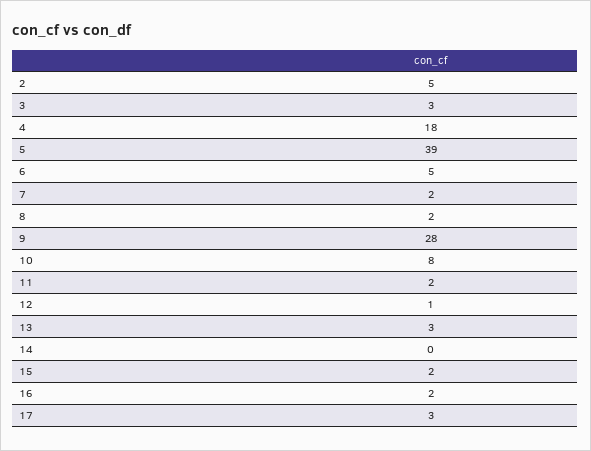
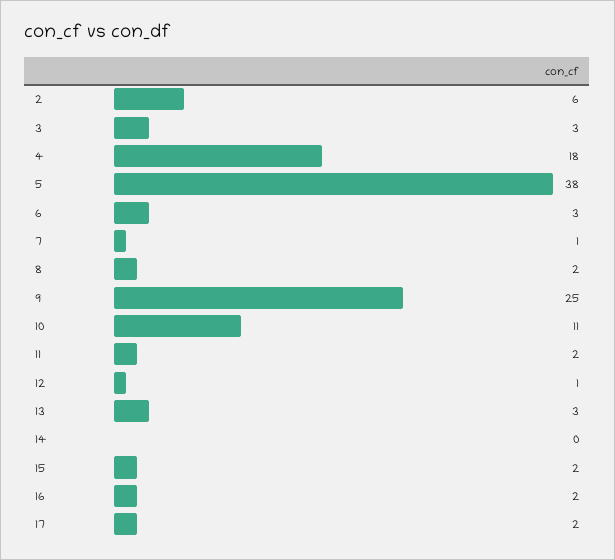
  {
-   "2": 5,
+   "2": 6,
    "3": 3,
    "4": 18,
-   "5": 39,
+   "5": 38,
-   "6": 5,
+   "6": 3,
-   "7": 2,
+   "7": 1,
    "8": 2,
-   "9": 28,
+   "9": 25,
-   "10": 8,
+   "10": 11,
    "11": 2,
    "12": 1,
    "13": 3,
    "14": 0,
    "15": 2,
    "16": 2,
-   "17": 3
+   "17": 2
  }

